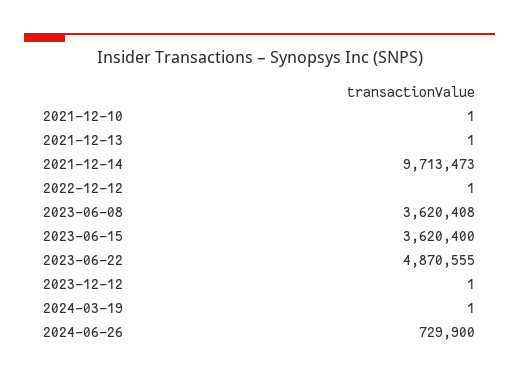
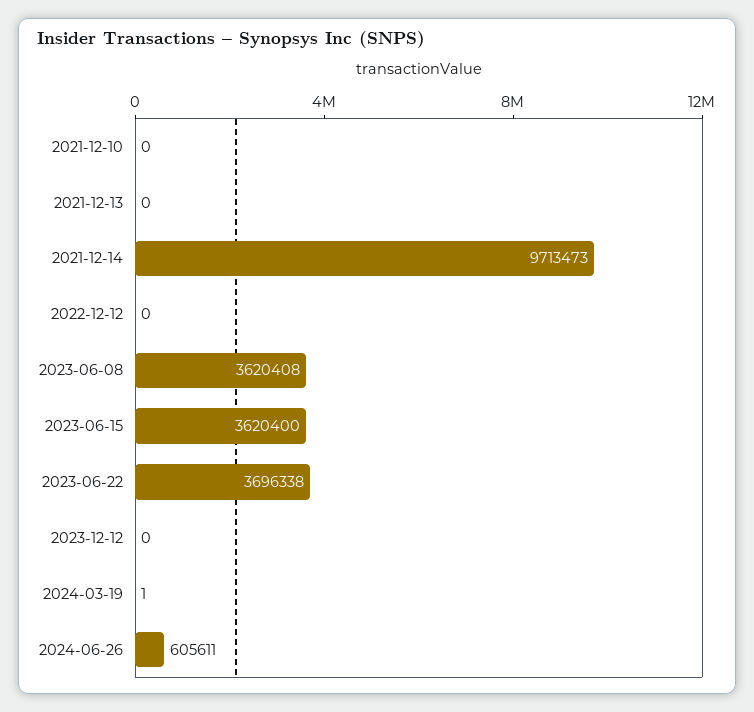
  {
-   "2021-12-10": 1,
+   "2021-12-10": 0,
-   "2021-12-13": 1,
+   "2021-12-13": 0,
    "2021-12-14": 9713473,
-   "2022-12-12": 1,
+   "2022-12-12": 0,
    "2023-06-08": 3620408,
    "2023-06-15": 3620400,
-   "2023-06-22": 4870555,
+   "2023-06-22": 3696338,
-   "2023-12-12": 1,
+   "2023-12-12": 0,
    "2024-03-19": 1,
-   "2024-06-26": 729900
+   "2024-06-26": 605611
  }

